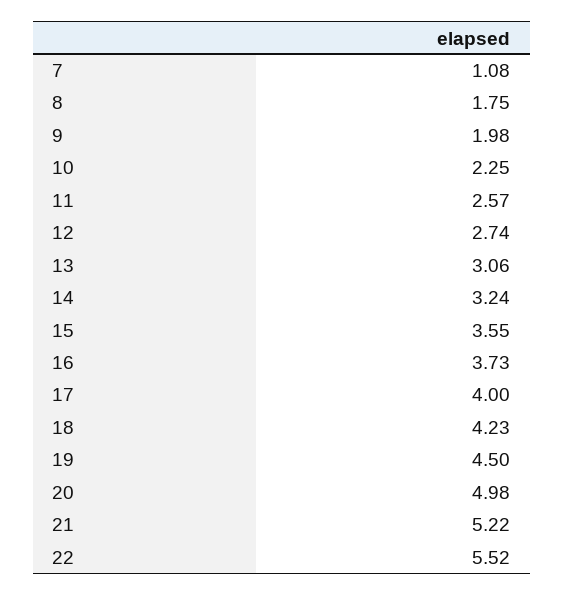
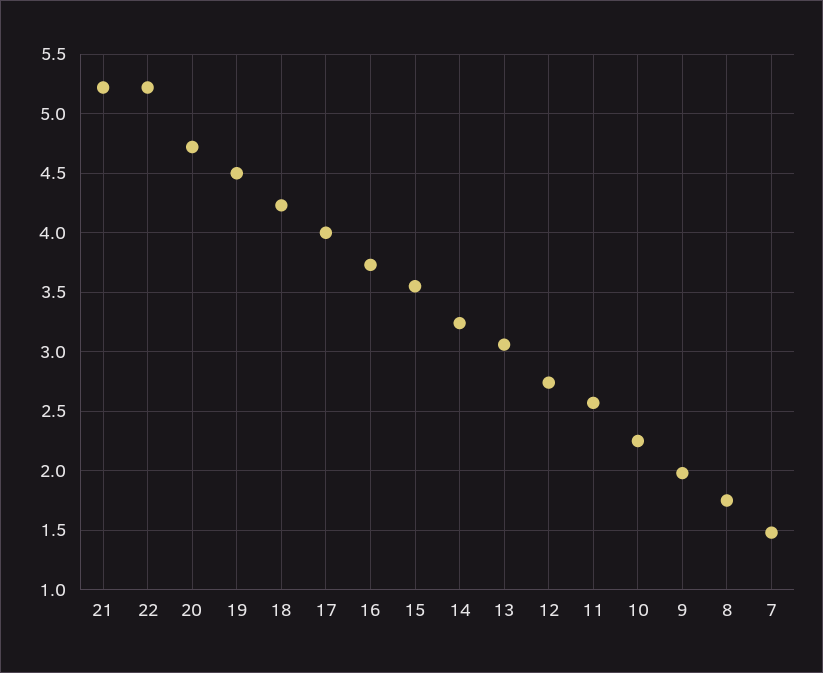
  {
-   "7": 1.08,
+   "7": 1.5,
    "8": 1.75,
    "9": 1.98,
    "10": 2.25,
    "11": 2.57,
    "12": 2.74,
    "13": 3.06,
    "14": 3.24,
    "15": 3.55,
    "16": 3.73,
    "17": 4,
    "18": 4.23,
    "19": 4.5,
-   "20": 4.98,
+   "20": 4.7,
    "21": 5.22,
-   "22": 5.52
+   "22": 5.2
  }

